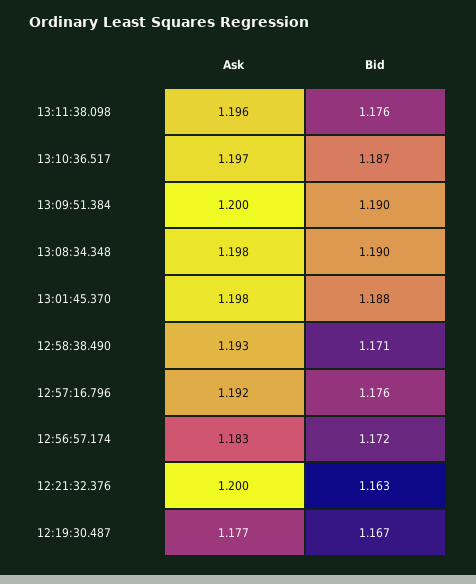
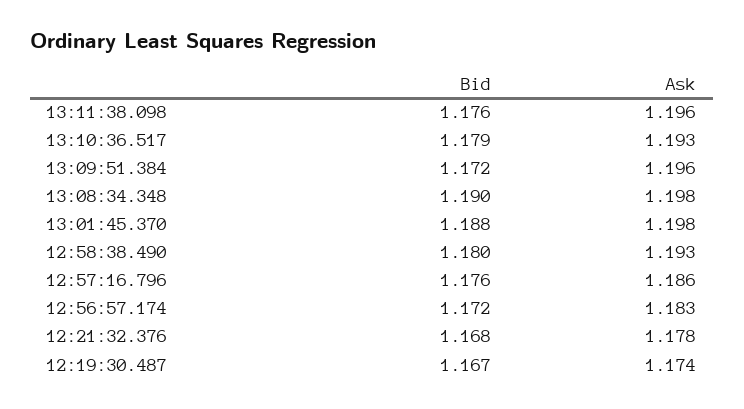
  {
    "Ask": {
      "13:11:38.098": 1.196,
-     "13:10:36.517": 1.197,
+     "13:10:36.517": 1.193,
-     "13:09:51.384": 1.2,
+     "13:09:51.384": 1.196,
      "13:08:34.348": 1.198,
      "13:01:45.370": 1.198,
      "12:58:38.490": 1.193,
-     "12:57:16.796": 1.192,
+     "12:57:16.796": 1.186,
      "12:56:57.174": 1.183,
-     "12:21:32.376": 1.2,
+     "12:21:32.376": 1.178,
-     "12:19:30.487": 1.177
+     "12:19:30.487": 1.174
    },
    "Bid": {
      "13:11:38.098": 1.176,
-     "13:10:36.517": 1.187,
+     "13:10:36.517": 1.179,
-     "13:09:51.384": 1.19,
+     "13:09:51.384": 1.172,
      "13:08:34.348": 1.19,
      "13:01:45.370": 1.188,
-     "12:58:38.490": 1.171,
+     "12:58:38.490": 1.18,
      "12:57:16.796": 1.176,
      "12:56:57.174": 1.172,
-     "12:21:32.376": 1.163,
+     "12:21:32.376": 1.168,
      "12:19:30.487": 1.167
    }
  }

